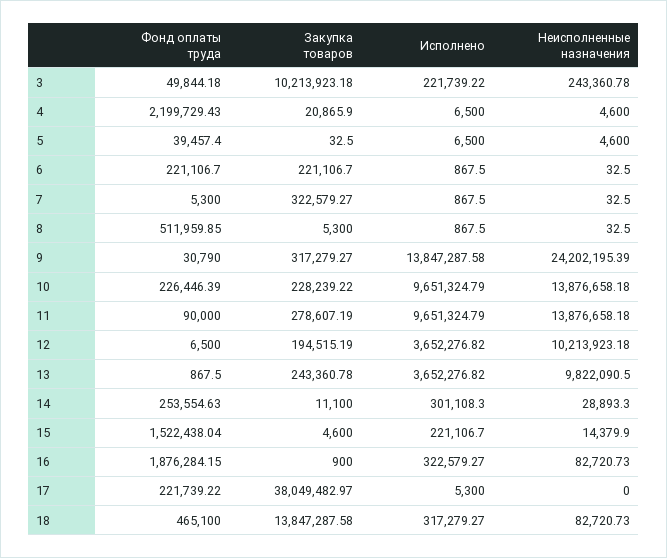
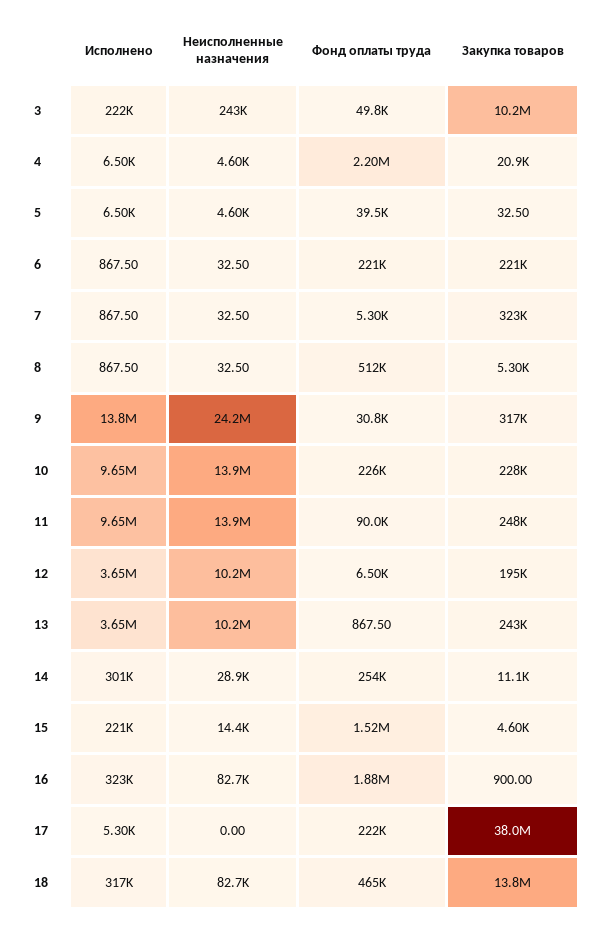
  {
    "Фонд оплаты труда": {
      "3": 49844.18,
      "4": 2199729.43,
      "5": 39457.4,
      "6": 221106.7,
      "7": 5300,
      "8": 511959.85,
      "9": 30790,
      "10": 226446.39,
      "11": 90000,
      "12": 6500,
      "13": 867.5,
      "14": 253554.63,
      "15": 1522438.04,
      "16": 1876284.15,
      "17": 221739.22,
      "18": 465100
    },
    "Закупка товаров": {
      "3": 10213923.18,
      "4": 20865.9,
      "5": 32.5,
      "6": 221106.7,
      "7": 322579.27,
      "8": 5300,
      "9": 317279.27,
      "10": 228239.22,
-     "11": 278607.19,
+     "11": 248000,
      "12": 194515.19,
      "13": 243360.78,
      "14": 11100,
      "15": 4600,
      "16": 900,
      "17": 38049482.97,
      "18": 13847287.58
    },
    "Исполнено": {
      "3": 221739.22,
      "4": 6500,
      "5": 6500,
      "6": 867.5,
      "7": 867.5,
      "8": 867.5,
      "9": 13847287.58,
      "10": 9651324.79,
      "11": 9651324.79,
      "12": 3652276.82,
      "13": 3652276.82,
      "14": 301108.3,
      "15": 221106.7,
      "16": 322579.27,
      "17": 5300,
      "18": 317279.27
    },
    "Неисполненные назначения": {
      "3": 243360.78,
      "4": 4600,
      "5": 4600,
      "6": 32.5,
      "7": 32.5,
      "8": 32.5,
      "9": 24202195.39,
      "10": 13876658.18,
      "11": 13876658.18,
      "12": 10213923.18,
-     "13": 9822090.5,
+     "13": 10200000,
      "14": 28893.3,
      "15": 14379.9,
      "16": 82720.73,
      "17": 0,
      "18": 82720.73
    }
  }

